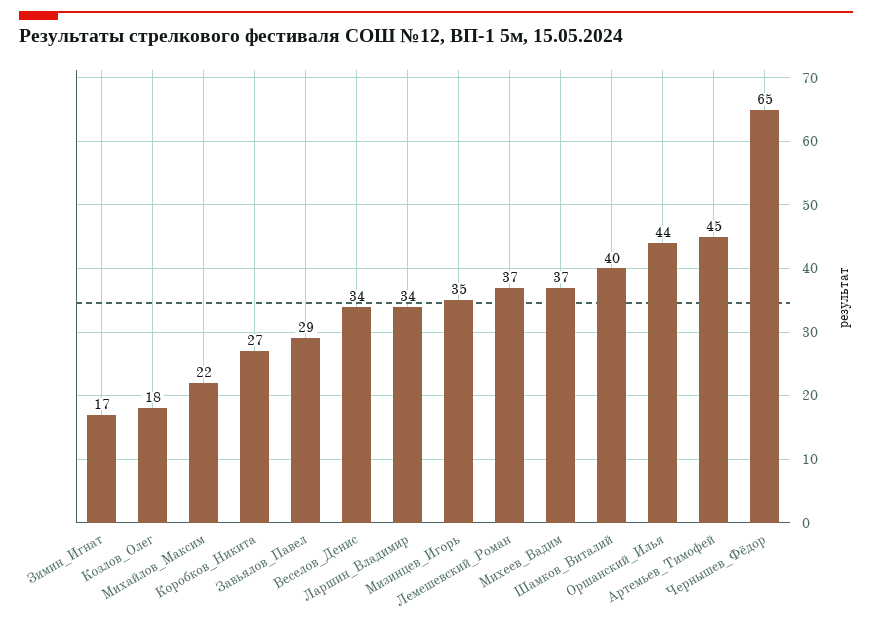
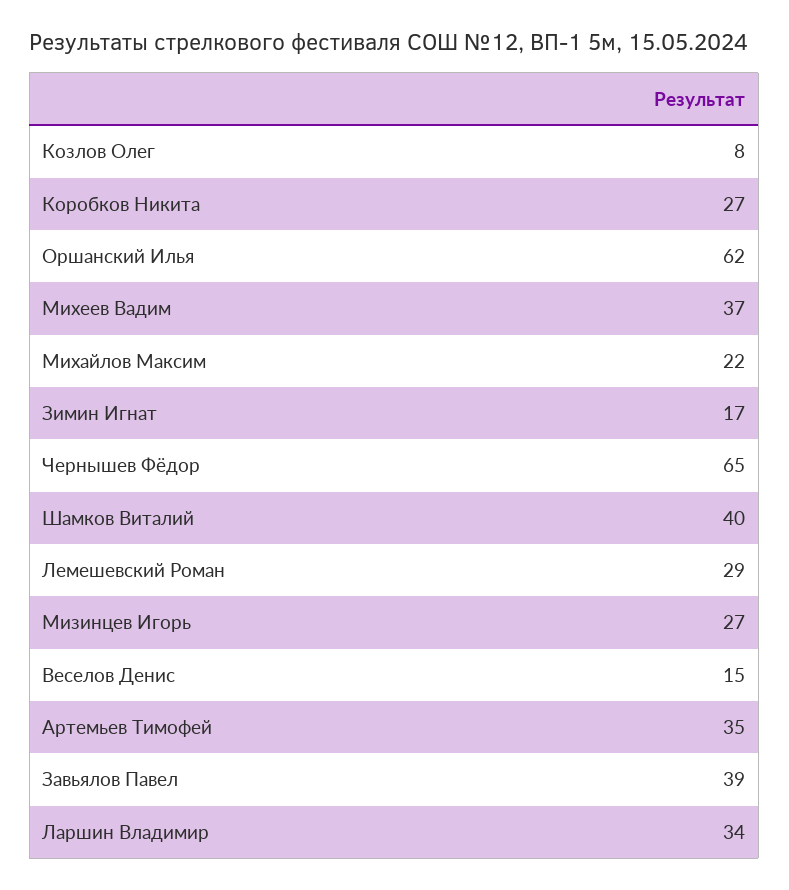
  {
    "Зимин_Игнат": 17,
-   "Козлов_Олег": 18,
+   "Козлов_Олег": 8,
    "Михайлов_Максим": 22,
    "Коробков_Никита": 27,
-   "Завьялов_Павел": 29,
+   "Завьялов_Павел": 39,
-   "Веселов_Денис": 34,
+   "Веселов_Денис": 15,
    "Ларшин_Владимир": 34,
-   "Мизинцев_Игорь": 35,
+   "Мизинцев_Игорь": 27,
-   "Лемешевский_Роман": 37,
+   "Лемешевский_Роман": 29,
    "Михеев_Вадим": 37,
    "Шамков_Виталий": 40,
-   "Оршанский_Илья": 44,
+   "Оршанский_Илья": 62,
-   "Артемьев_Тимофей": 45,
+   "Артемьев_Тимофей": 35,
    "Чернышев_Фёдор": 65
  }

